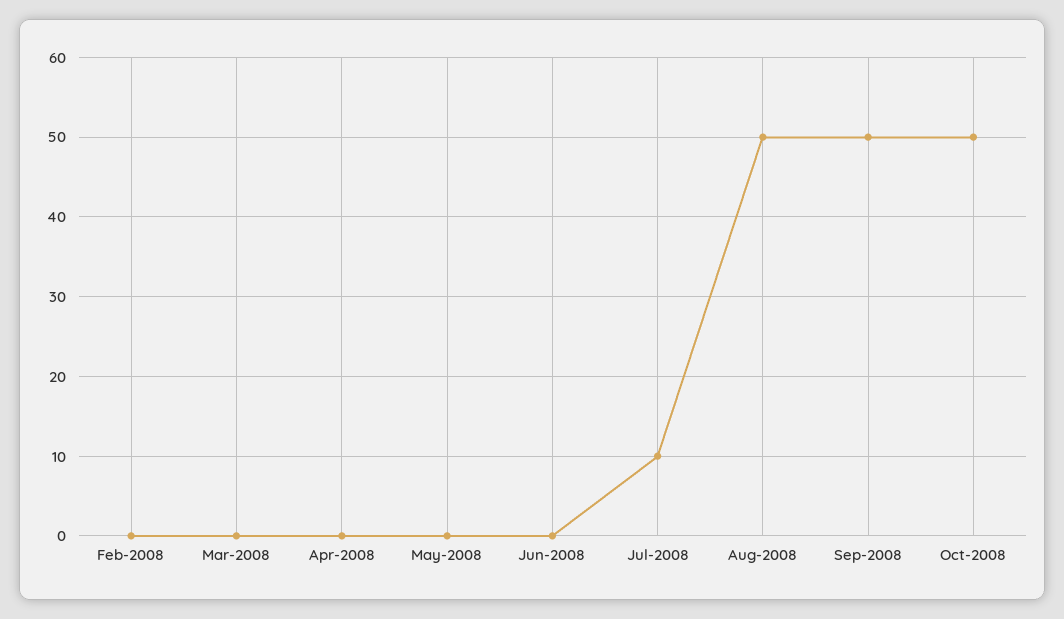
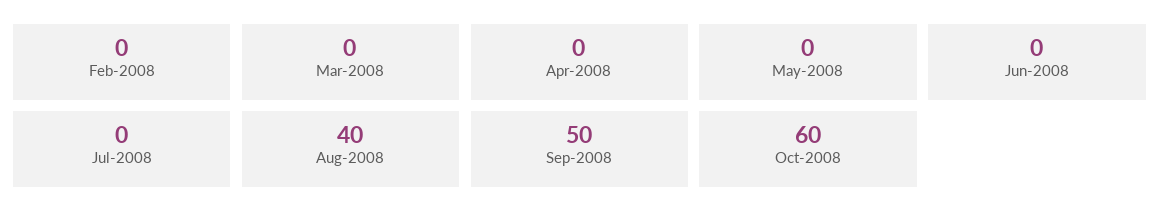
  {
    "Feb-2008": 0,
    "Mar-2008": 0,
    "Apr-2008": 0,
    "May-2008": 0,
    "Jun-2008": 0,
-   "Jul-2008": 10,
+   "Jul-2008": 0,
-   "Aug-2008": 50,
+   "Aug-2008": 40,
    "Sep-2008": 50,
-   "Oct-2008": 50
+   "Oct-2008": 60
  }

